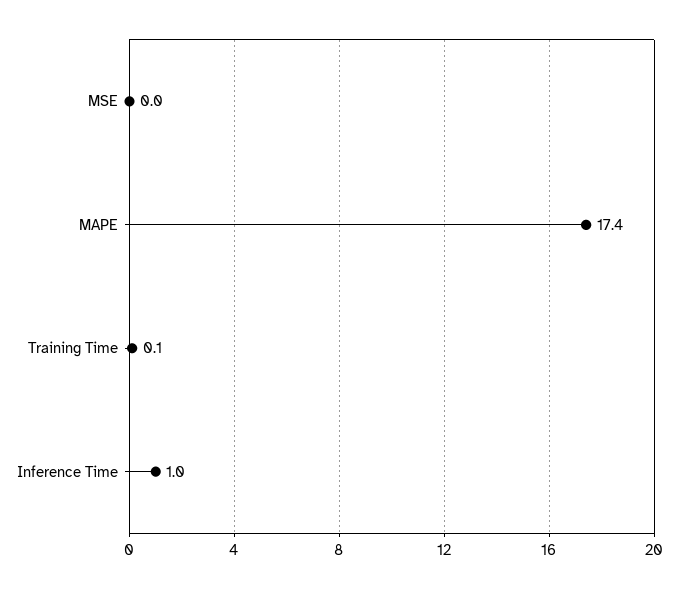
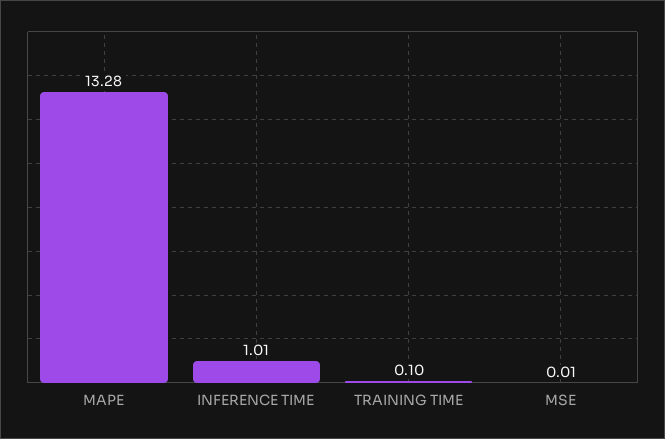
  {
    "MSE": 0.01,
-   "MAPE": 17.4,
+   "MAPE": 13.28,
    "Training Time": 0.1,
    "Inference Time": 1.01
  }

